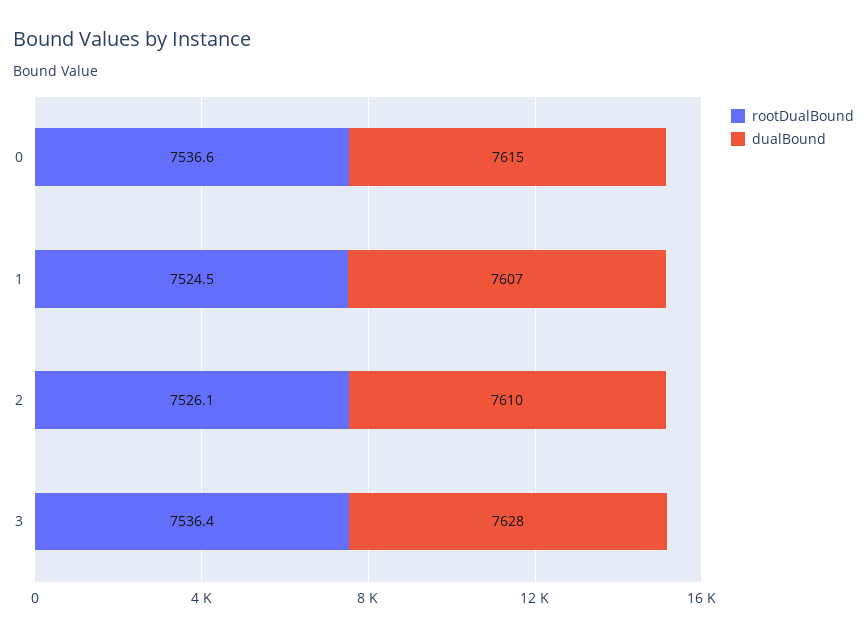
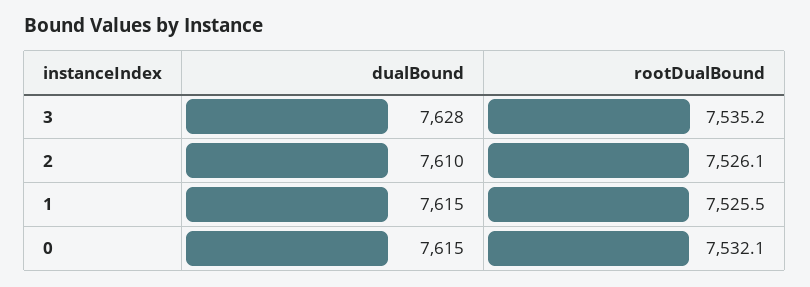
  {
    "rootDualBound": {
-     "0": 7536.6,
+     "0": 7532.1,
-     "1": 7524.5,
+     "1": 7525.5,
      "2": 7526.1,
-     "3": 7536.4
+     "3": 7535.2
    },
    "dualBound": {
      "0": 7615,
-     "1": 7607,
+     "1": 7615,
      "2": 7610,
      "3": 7628
    }
  }

